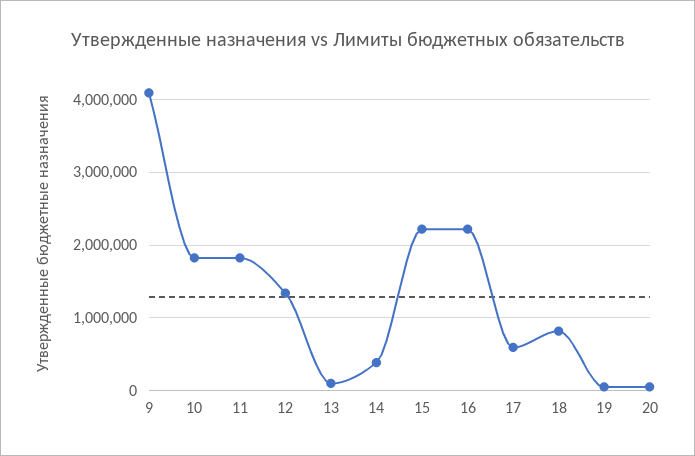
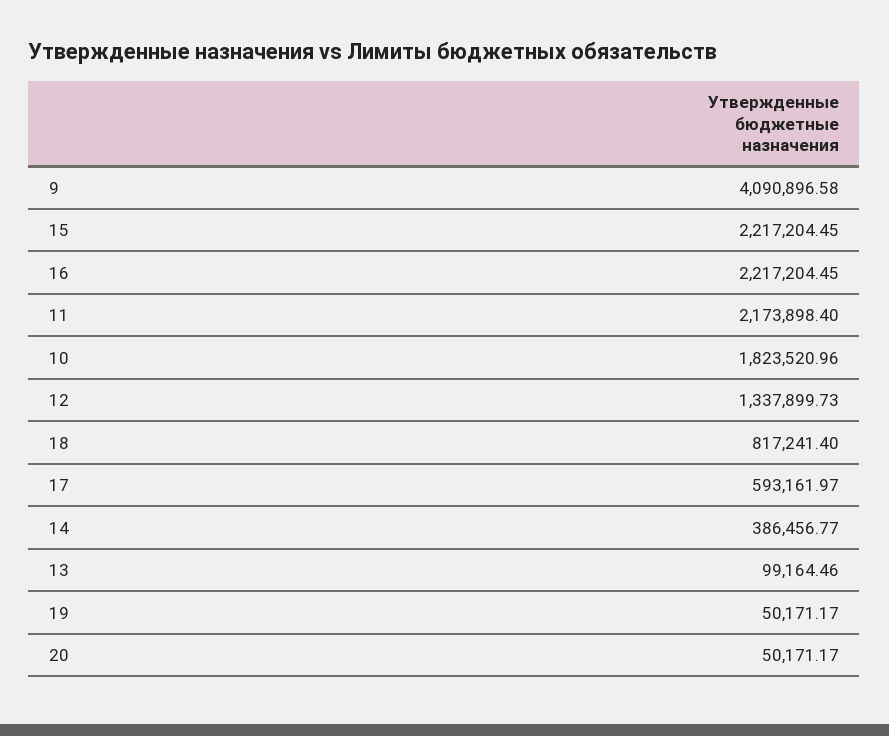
  {
    "9": 4090896.58,
    "10": 1823520.96,
-   "11": 1800000,
+   "11": 2173898.4,
    "12": 1337899.73,
    "13": 99164.46,
    "14": 386456.77,
    "15": 2217204.45,
    "16": 2217204.45,
    "17": 593161.97,
    "18": 817241.4,
    "19": 50171.17,
    "20": 50171.17
  }

